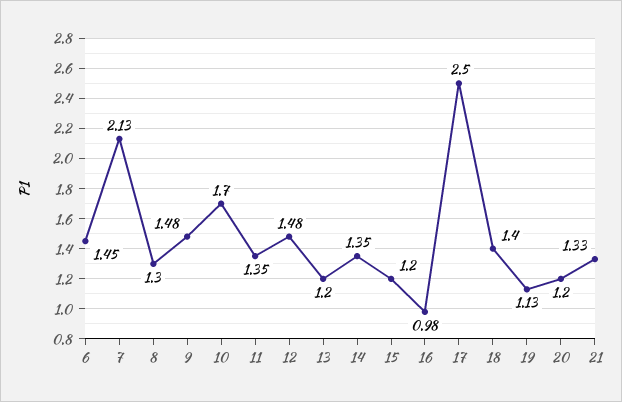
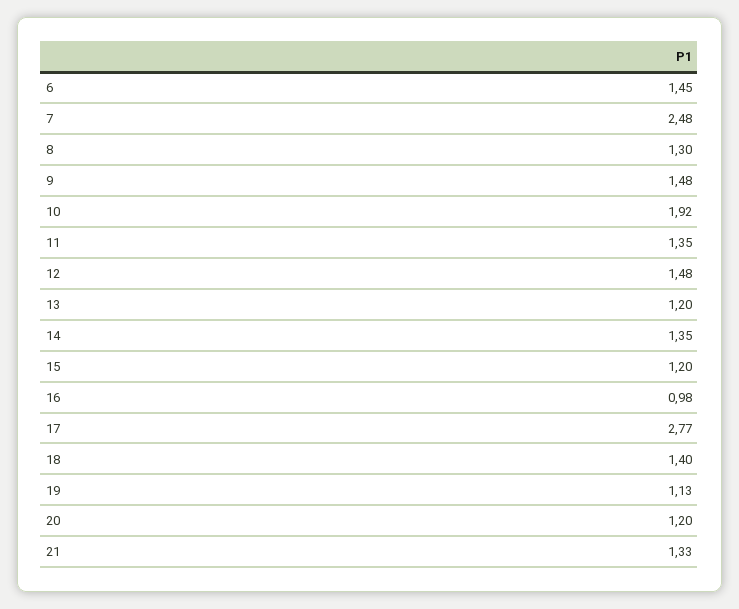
  {
    "6": 1.45,
-   "7": 2.13,
+   "7": 2.48,
    "8": 1.3,
    "9": 1.48,
-   "10": 1.7,
+   "10": 1.92,
    "11": 1.35,
    "12": 1.48,
    "13": 1.2,
    "14": 1.35,
    "15": 1.2,
    "16": 0.98,
-   "17": 2.5,
+   "17": 2.77,
    "18": 1.4,
    "19": 1.13,
    "20": 1.2,
    "21": 1.33
  }

